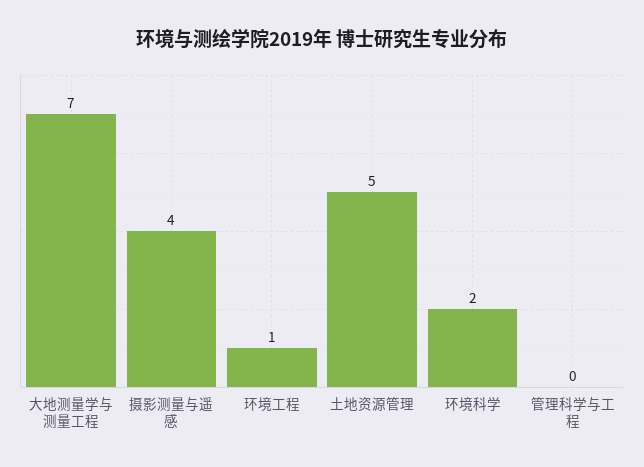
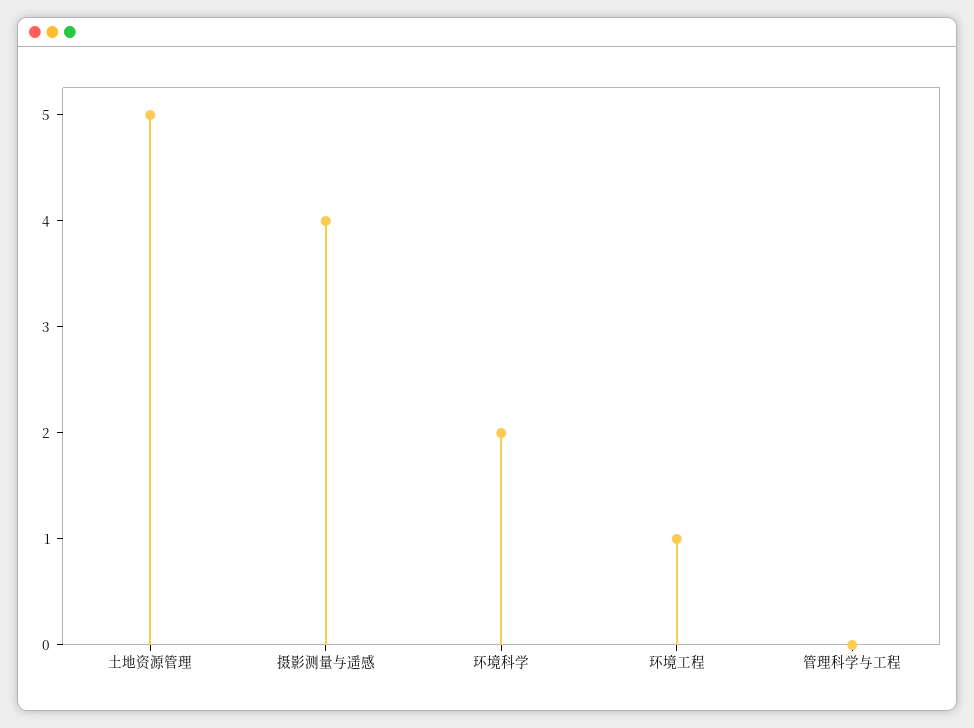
  {
-   "大地测量学与测量工程": 7,
    "摄影测量与遥感": 4,
    "环境工程": 1,
    "土地资源管理": 5,
    "环境科学": 2,
    "管理科学与工程": 0
  }

